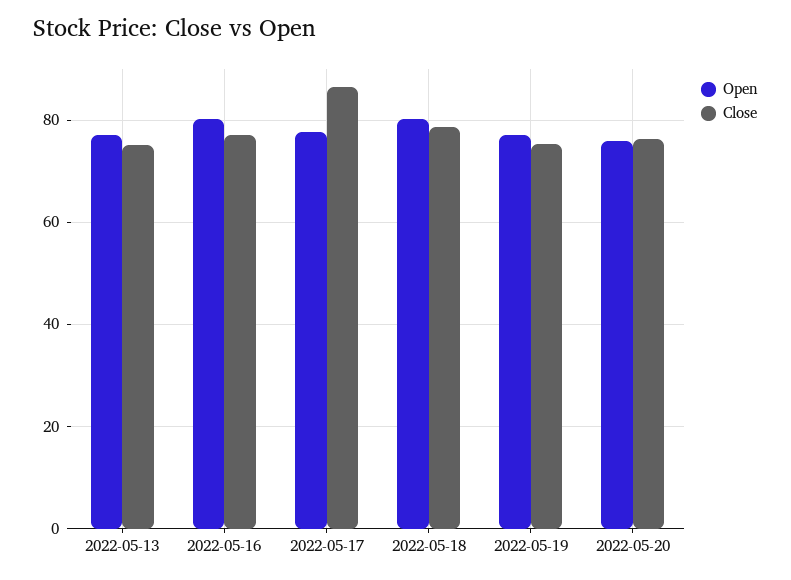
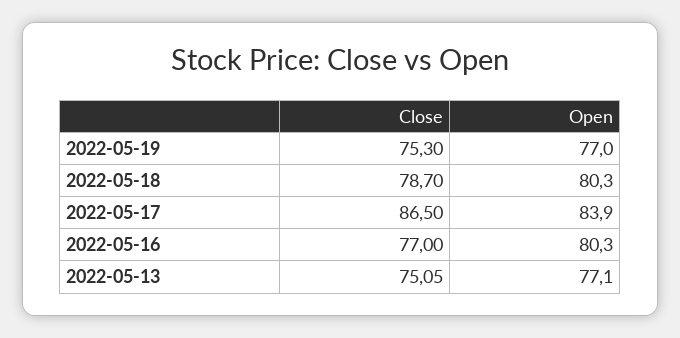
  {
    "Open": {
      "2022-05-13": 77.1,
      "2022-05-16": 80.3,
-     "2022-05-17": 78,
+     "2022-05-17": 83.9,
      "2022-05-18": 80.3,
-     "2022-05-19": 77,
+     "2022-05-19": 77
-     "2022-05-20": 76
    },
    "Close": {
      "2022-05-13": 75.05,
      "2022-05-16": 77,
      "2022-05-17": 86.5,
      "2022-05-18": 78.7,
-     "2022-05-19": 75.3,
+     "2022-05-19": 75.3
-     "2022-05-20": 76
    }
  }

